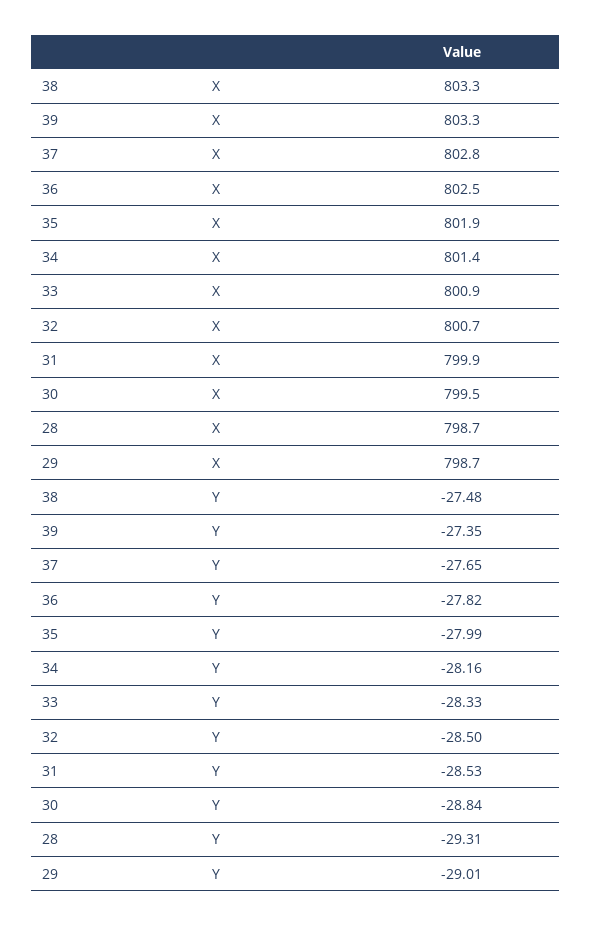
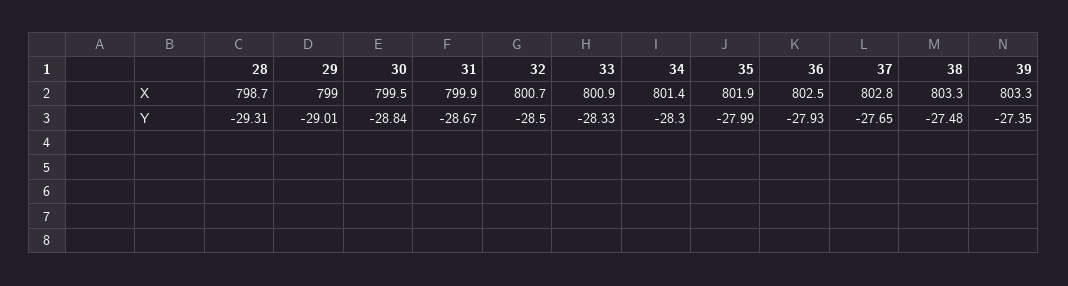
  {
    "38": {
      "X": 803.3,
      "Y": -27.48
    },
    "39": {
      "X": 803.3,
      "Y": -27.35
    },
    "37": {
      "X": 802.8,
      "Y": -27.65
    },
    "36": {
      "X": 802.5,
-     "Y": -27.82
+     "Y": -27.93
    },
    "35": {
      "X": 801.9,
      "Y": -27.99
    },
    "34": {
      "X": 801.4,
-     "Y": -28.16
+     "Y": -28.3
    },
    "33": {
      "X": 800.9,
      "Y": -28.33
    },
    "32": {
      "X": 800.7,
      "Y": -28.5
    },
    "31": {
      "X": 799.9,
-     "Y": -28.53
+     "Y": -28.67
    },
    "30": {
      "X": 799.5,
      "Y": -28.84
    },
    "28": {
      "X": 798.7,
      "Y": -29.31
    },
    "29": {
-     "X": 798.7,
+     "X": 799,
      "Y": -29.01
    }
  }

